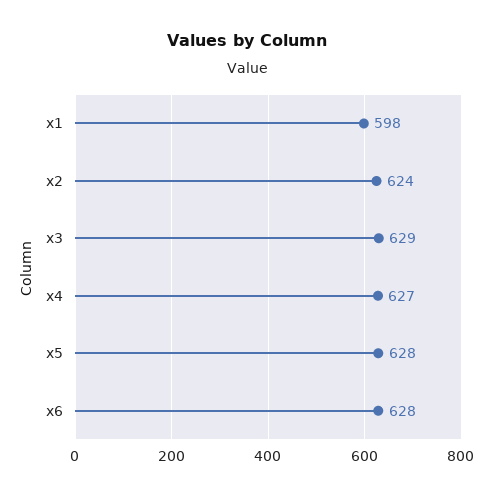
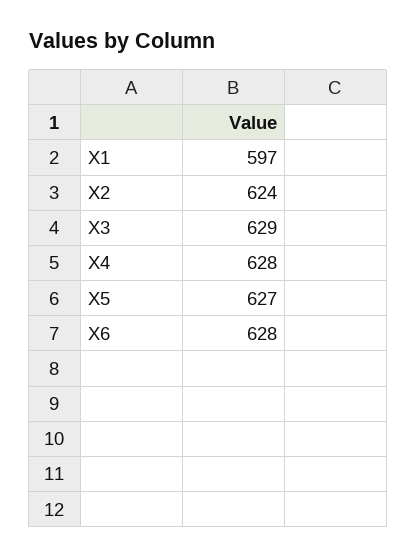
  {
-   "x1": 598,
+   "x1": 597,
    "x2": 624,
    "x3": 629,
-   "x4": 627,
+   "x4": 628,
-   "x5": 628,
+   "x5": 627,
    "x6": 628
  }

